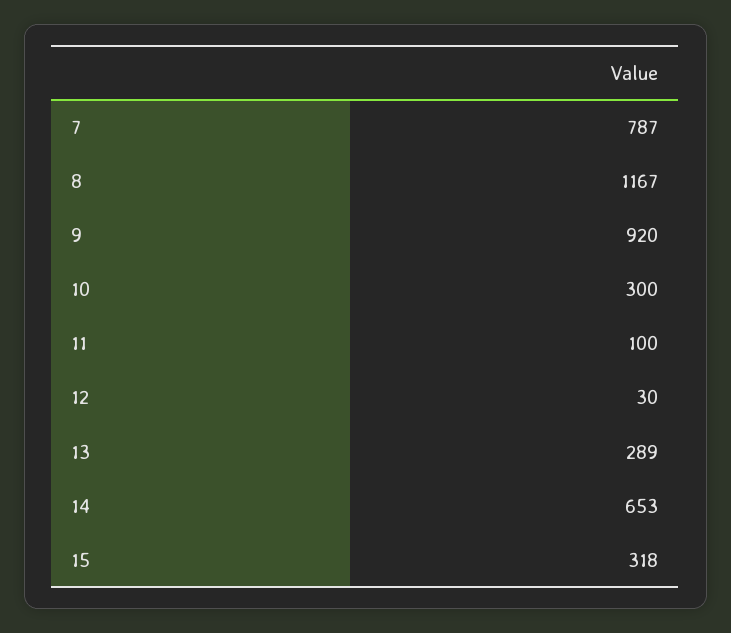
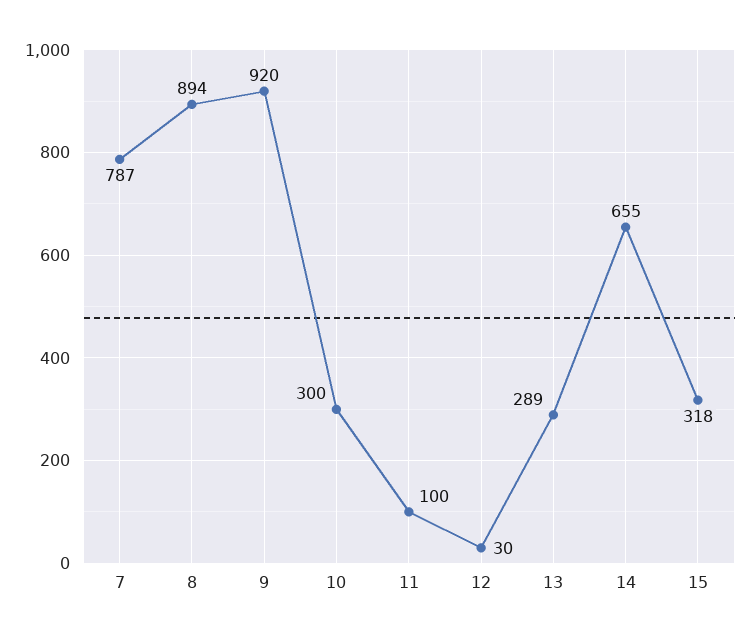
  {
    "7": 787,
-   "8": 1167,
+   "8": 894,
    "9": 920,
    "10": 300,
    "11": 100,
    "12": 30,
    "13": 289,
-   "14": 653,
+   "14": 655,
    "15": 318
  }

